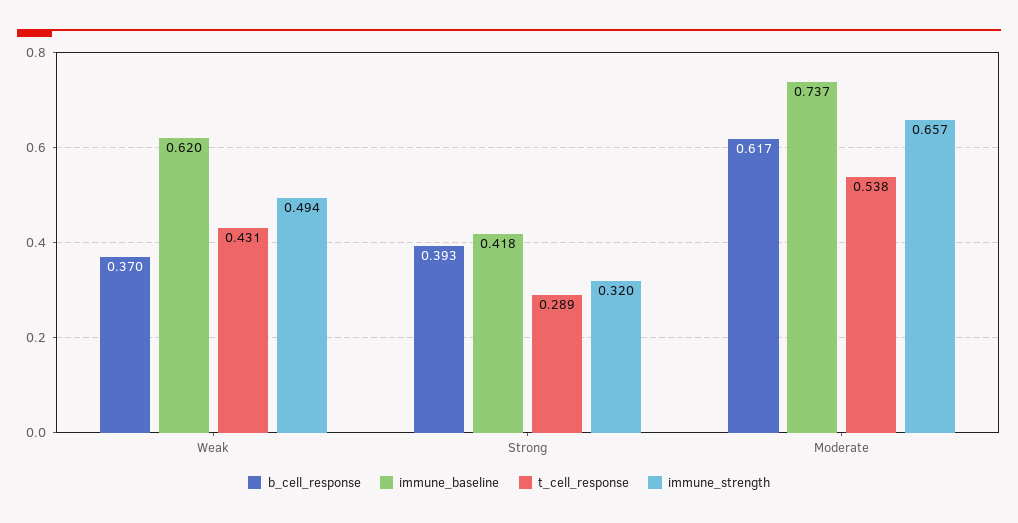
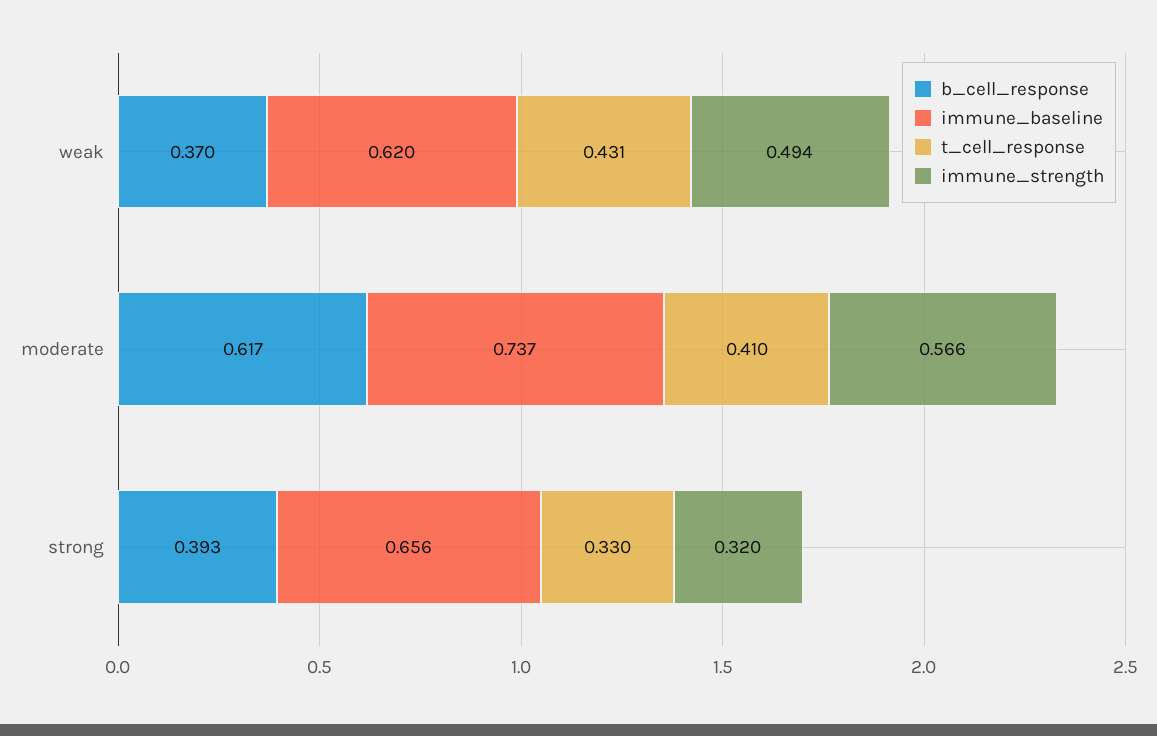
  {
    "b_cell_response": {
      "Weak": 0.37,
      "Strong": 0.393,
      "Moderate": 0.617
    },
    "immune_baseline": {
      "Weak": 0.62,
-     "Strong": 0.418,
+     "Strong": 0.656,
      "Moderate": 0.737
    },
    "t_cell_response": {
      "Weak": 0.431,
-     "Strong": 0.289,
+     "Strong": 0.33,
-     "Moderate": 0.538
+     "Moderate": 0.41
    },
    "immune_strength": {
      "Weak": 0.494,
      "Strong": 0.32,
-     "Moderate": 0.657
+     "Moderate": 0.566
    }
  }

